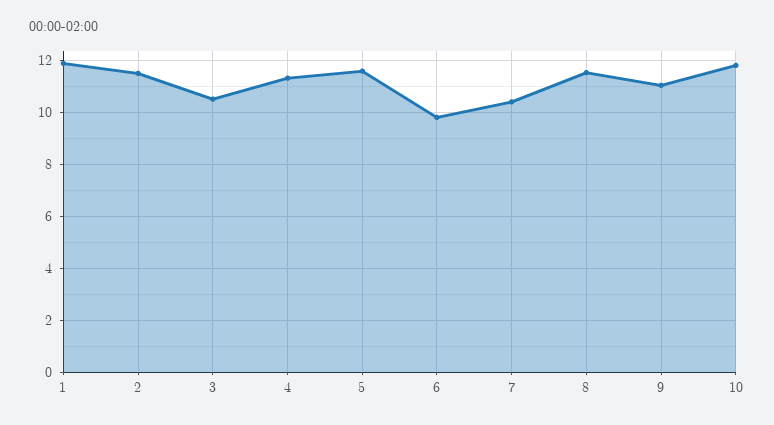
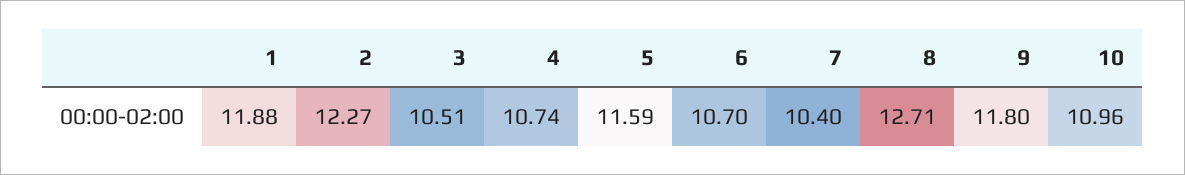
  {
    "1": 11.88,
-   "2": 11.5,
+   "2": 12.27,
    "3": 10.51,
-   "4": 11.25,
+   "4": 10.74,
    "5": 11.59,
-   "6": 9.75,
+   "6": 10.7,
    "7": 10.4,
-   "8": 11.5,
+   "8": 12.71,
-   "9": 11,
+   "9": 11.8,
-   "10": 11.75
+   "10": 10.96
  }

